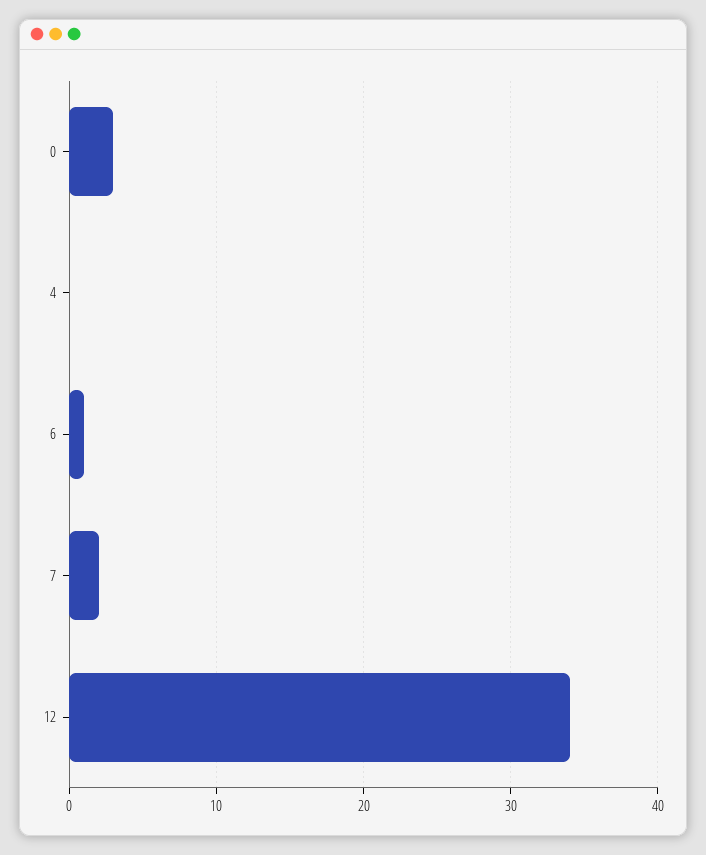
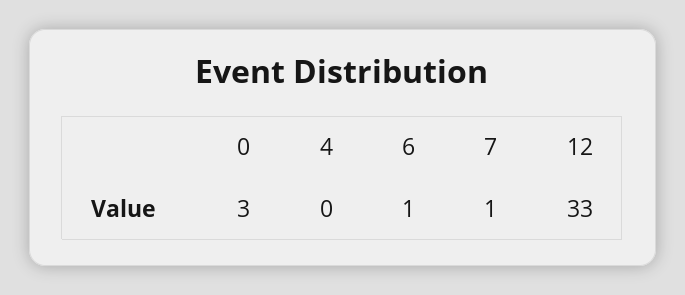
  {
    "0": 3,
    "4": 0,
    "6": 1,
-   "7": 2,
+   "7": 1,
-   "12": 34
+   "12": 33
  }

